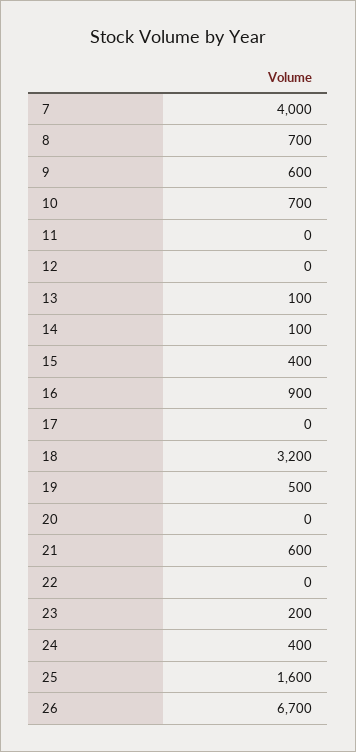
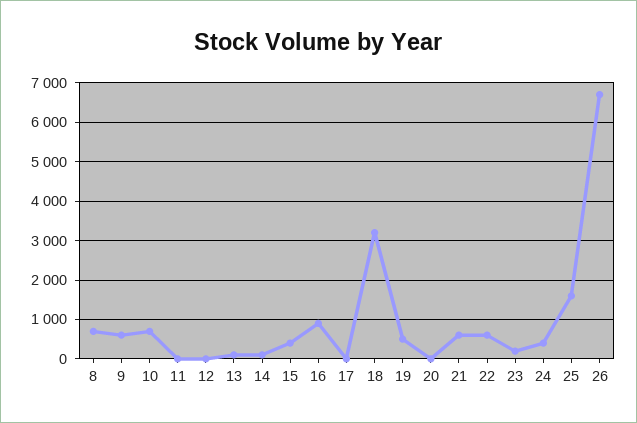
  {
-   "7": 4000,
    "8": 700,
    "9": 600,
    "10": 700,
    "11": 0,
    "12": 0,
    "13": 100,
    "14": 100,
    "15": 400,
    "16": 900,
    "17": 0,
    "18": 3200,
    "19": 500,
    "20": 0,
    "21": 600,
-   "22": 0,
+   "22": 600,
    "23": 200,
    "24": 400,
    "25": 1600,
    "26": 6700
  }

